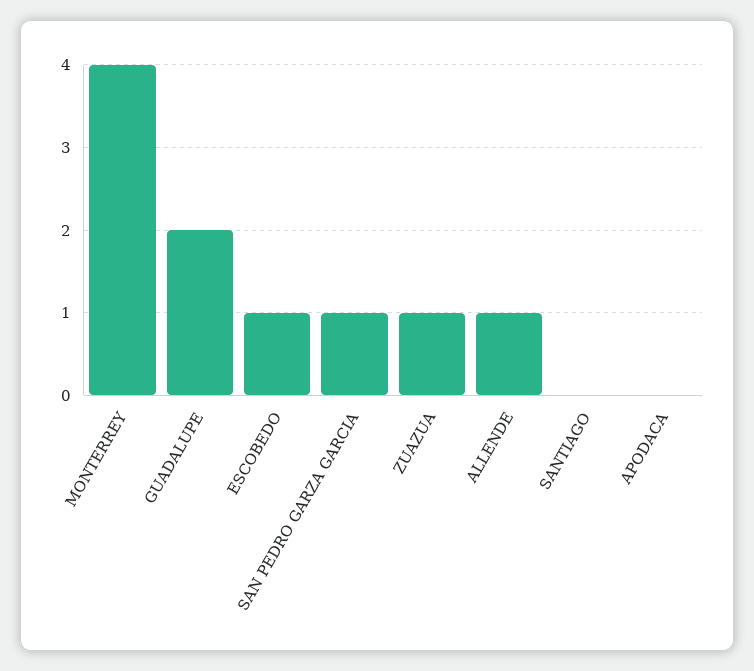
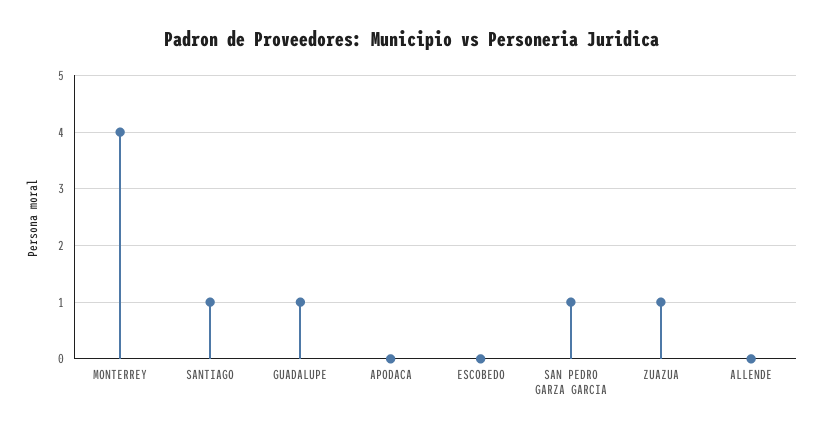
  {
    "MONTERREY": 4,
-   "GUADALUPE": 2,
+   "GUADALUPE": 1,
-   "ESCOBEDO": 1,
+   "ESCOBEDO": 0,
    "SAN PEDRO GARZA GARCIA": 1,
    "ZUAZUA": 1,
-   "ALLENDE": 1,
+   "ALLENDE": 0,
-   "SANTIAGO": 0,
+   "SANTIAGO": 1,
    "APODACA": 0
  }

